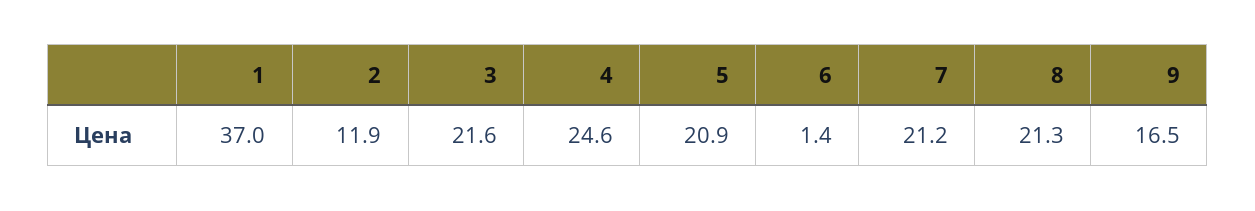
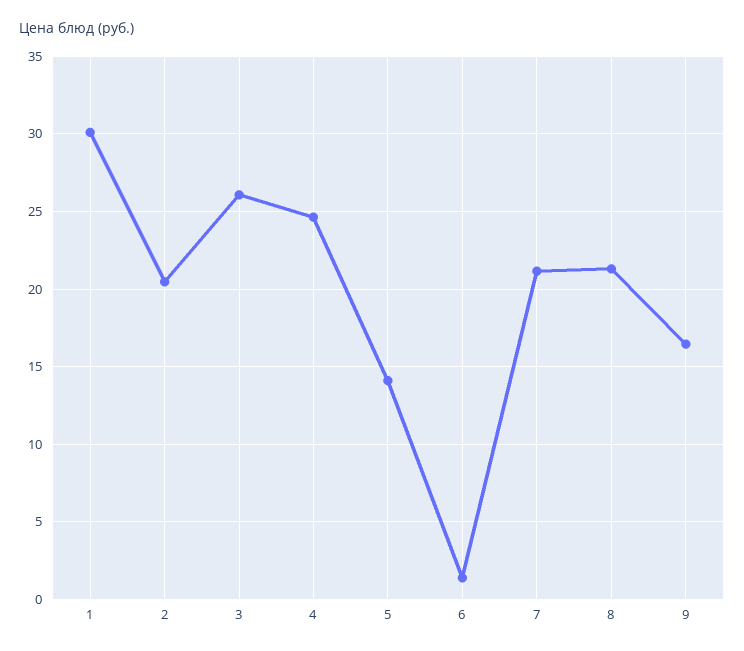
  {
-   "1": 37,
+   "1": 30,
-   "2": 11.9,
+   "2": 20.5,
-   "3": 21.6,
+   "3": 26,
    "4": 24.6,
-   "5": 20.9,
+   "5": 14,
    "6": 1.4,
    "7": 21.2,
    "8": 21.3,
    "9": 16.5
  }

